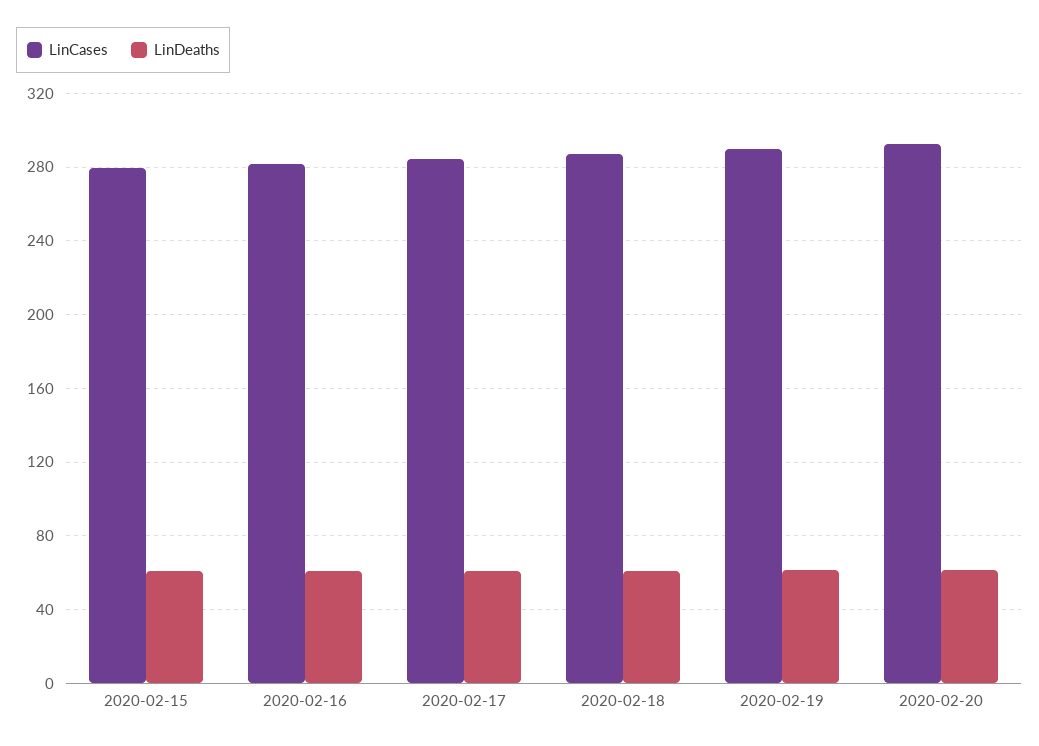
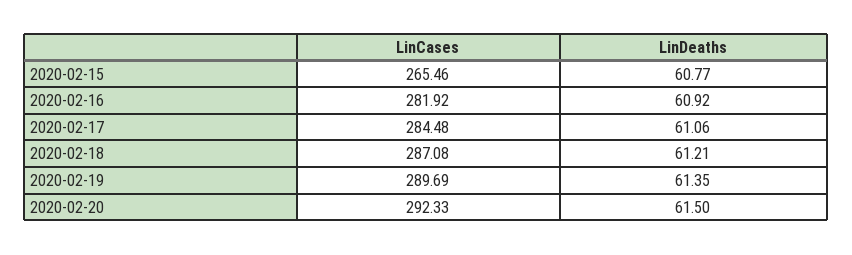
  {
    "LinCases": {
-     "2020-02-15": 280,
+     "2020-02-15": 265.46,
      "2020-02-16": 281.92,
      "2020-02-17": 284.48,
      "2020-02-18": 287.08,
      "2020-02-19": 289.69,
      "2020-02-20": 292.33
    },
    "LinDeaths": {
      "2020-02-15": 60.77,
      "2020-02-16": 60.92,
      "2020-02-17": 61.06,
      "2020-02-18": 61.21,
      "2020-02-19": 61.35,
      "2020-02-20": 61.5
    }
  }

